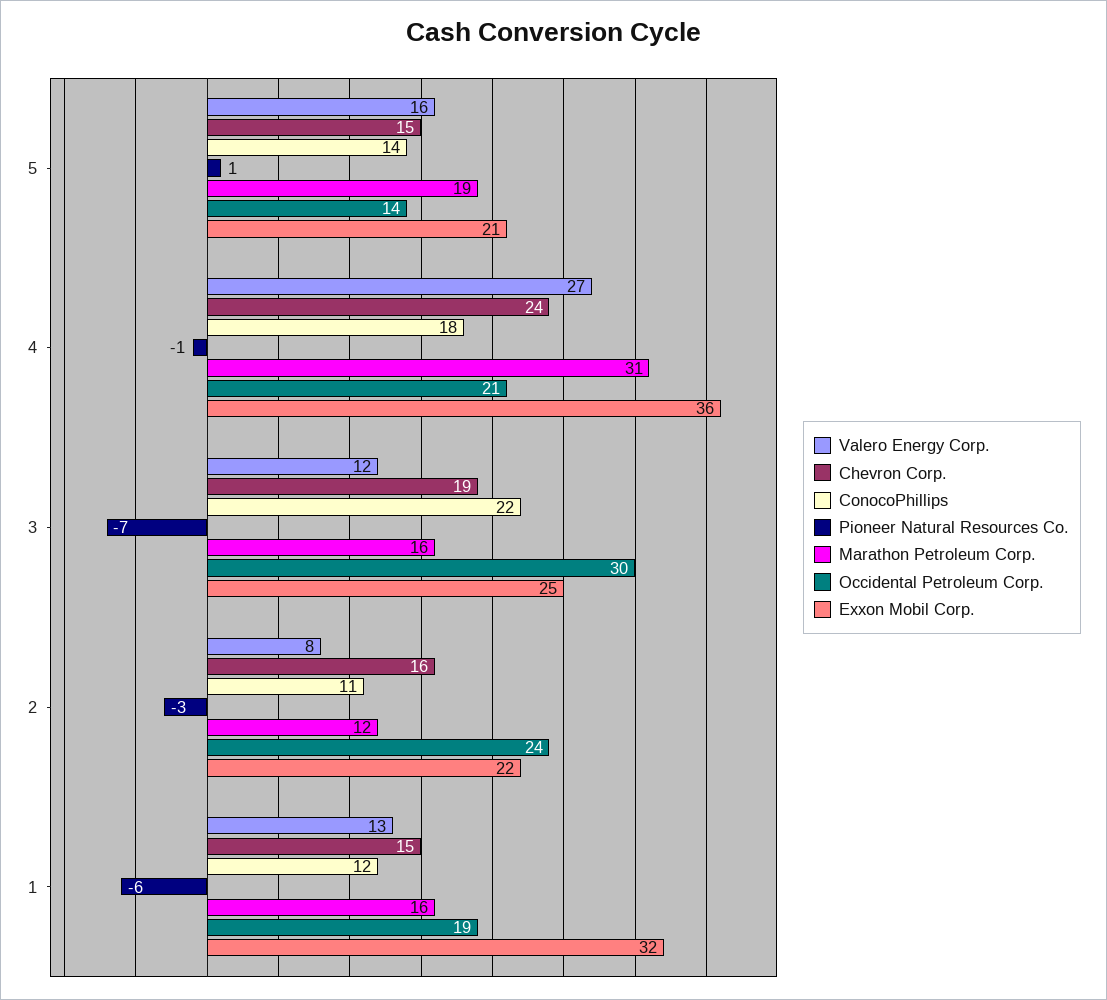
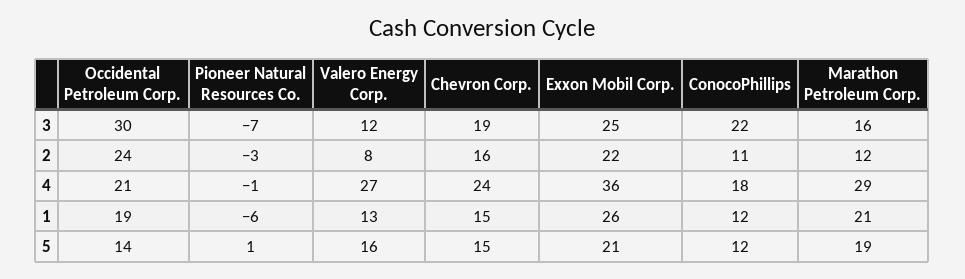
  {
    "Valero Energy Corp.": {
      "5": 16,
      "4": 27,
      "3": 12,
      "2": 8,
      "1": 13
    },
    "Chevron Corp.": {
      "5": 15,
      "4": 24,
      "3": 19,
      "2": 16,
      "1": 15
    },
    "ConocoPhillips": {
-     "5": 14,
+     "5": 12,
      "4": 18,
      "3": 22,
      "2": 11,
      "1": 12
    },
    "Pioneer Natural Resources Co.": {
      "5": 1,
      "4": -1,
      "3": -7,
      "2": -3,
      "1": -6
    },
    "Marathon Petroleum Corp.": {
      "5": 19,
-     "4": 31,
+     "4": 29,
      "3": 16,
      "2": 12,
-     "1": 16
+     "1": 21
    },
    "Occidental Petroleum Corp.": {
      "5": 14,
      "4": 21,
      "3": 30,
      "2": 24,
      "1": 19
    },
    "Exxon Mobil Corp.": {
      "5": 21,
      "4": 36,
      "3": 25,
      "2": 22,
-     "1": 32
+     "1": 26
    }
  }

